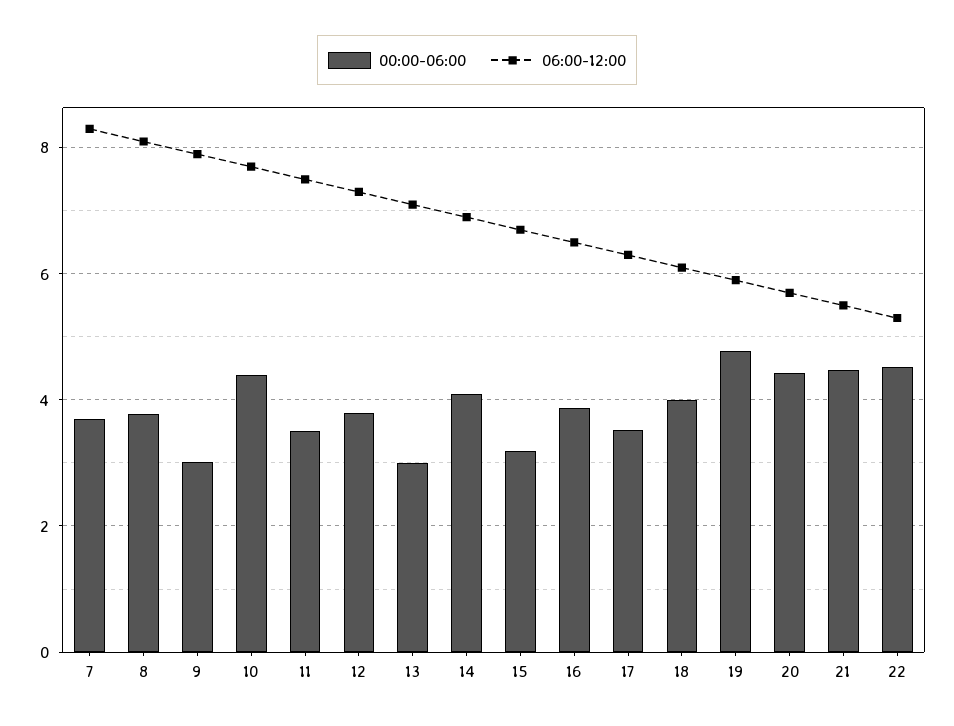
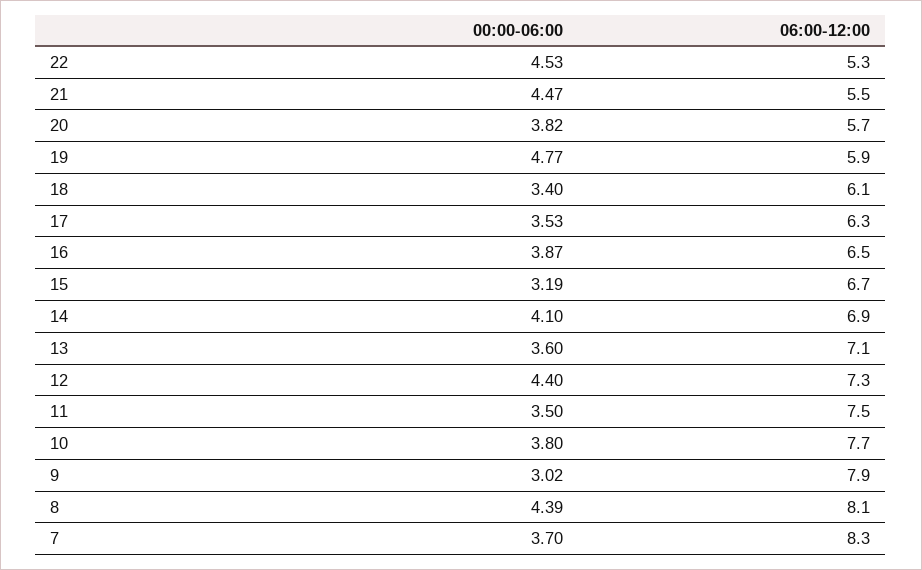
  {
    "00:00-06:00": {
      "7": 3.7,
-     "8": 3.8,
+     "8": 4.39,
      "9": 3.02,
-     "10": 4.4,
+     "10": 3.8,
      "11": 3.5,
-     "12": 3.8,
+     "12": 4.4,
-     "13": 3,
+     "13": 3.6,
      "14": 4.1,
      "15": 3.19,
      "16": 3.87,
      "17": 3.53,
-     "18": 4,
+     "18": 3.4,
      "19": 4.77,
-     "20": 4.4,
+     "20": 3.82,
      "21": 4.47,
      "22": 4.53
    },
    "06:00-12:00": {
      "7": 8.3,
      "8": 8.1,
      "9": 7.9,
      "10": 7.7,
      "11": 7.5,
      "12": 7.3,
      "13": 7.1,
      "14": 6.9,
      "15": 6.7,
      "16": 6.5,
      "17": 6.3,
      "18": 6.1,
      "19": 5.9,
      "20": 5.7,
      "21": 5.5,
      "22": 5.3
    }
  }

